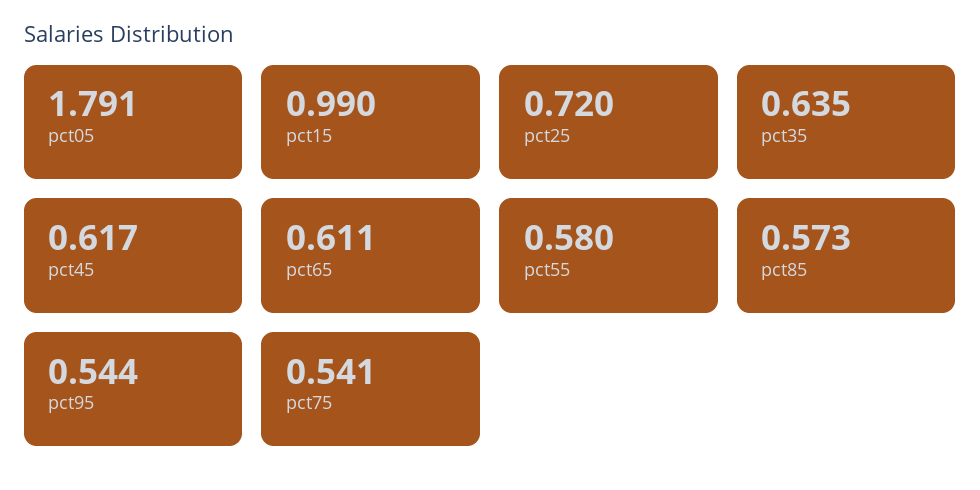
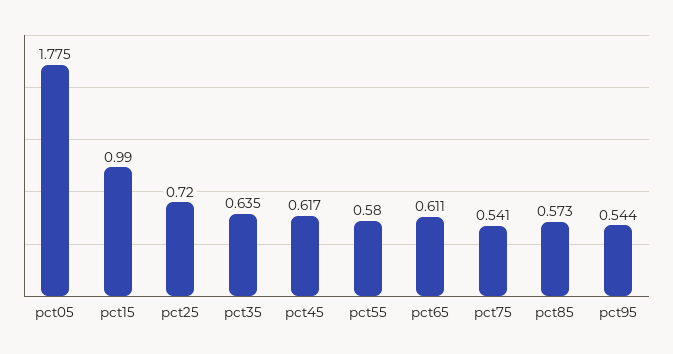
  {
-   "pct05": 1.791,
+   "pct05": 1.775,
    "pct15": 0.99,
    "pct25": 0.72,
    "pct35": 0.635,
    "pct45": 0.617,
    "pct65": 0.611,
    "pct55": 0.58,
    "pct85": 0.573,
    "pct95": 0.544,
    "pct75": 0.541
  }

